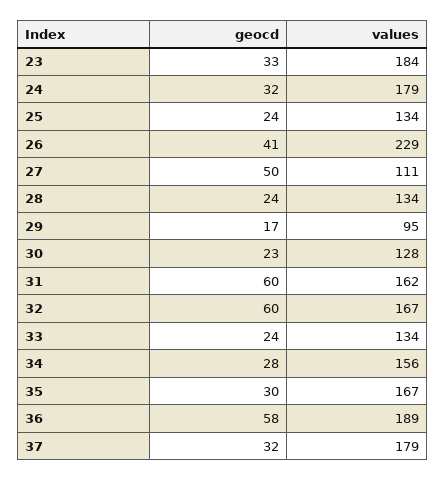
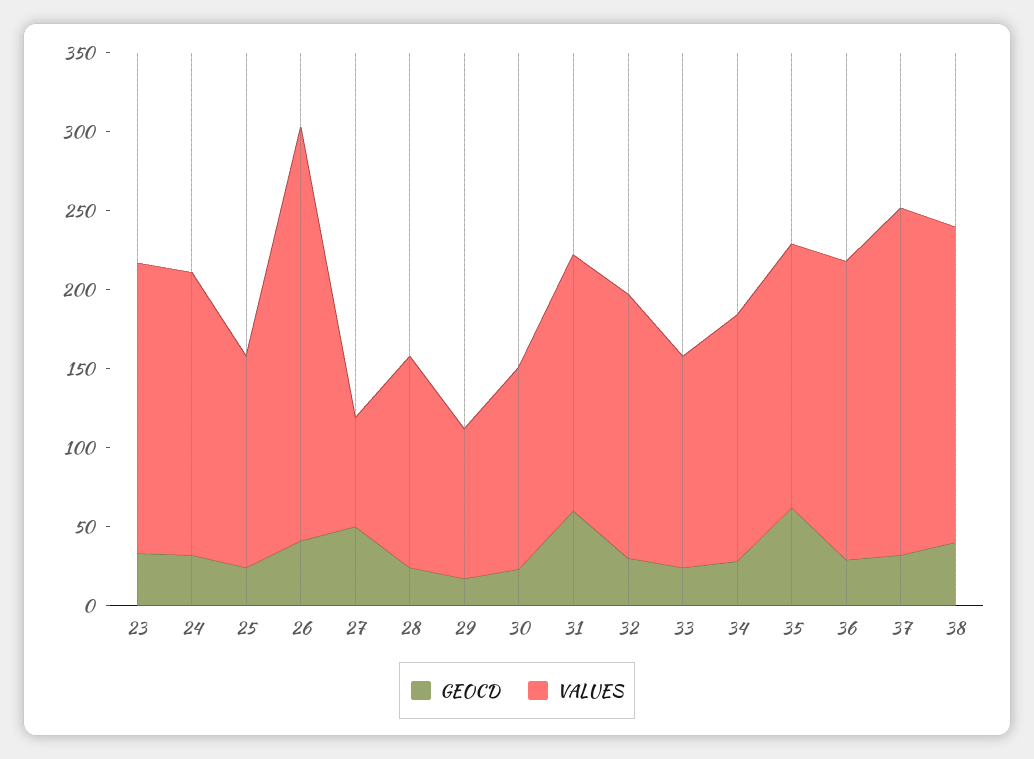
  {
    "geocd": {
      "23": 33,
      "24": 32,
      "25": 24,
      "26": 41,
      "27": 50,
      "28": 24,
      "29": 17,
      "30": 23,
      "31": 60,
-     "32": 60,
+     "32": 30,
      "33": 24,
      "34": 28,
-     "35": 30,
+     "35": 60,
-     "36": 58,
+     "36": 30,
-     "37": 32
+     "37": 32,
+     "38": 40
    },
    "values": {
      "23": 184,
      "24": 179,
      "25": 134,
-     "26": 229,
+     "26": 260,
-     "27": 111,
+     "27": 70,
      "28": 134,
      "29": 95,
      "30": 128,
      "31": 162,
      "32": 167,
      "33": 134,
      "34": 156,
      "35": 167,
      "36": 189,
-     "37": 179
+     "37": 220,
+     "38": 200
    }
  }

